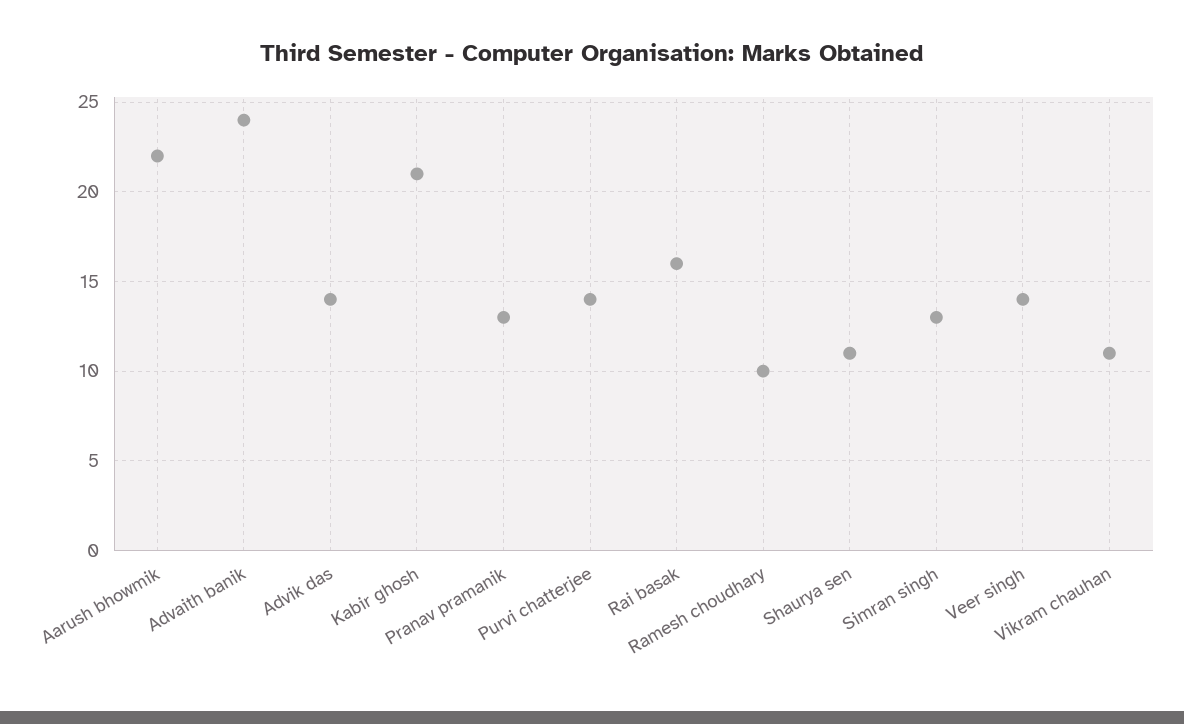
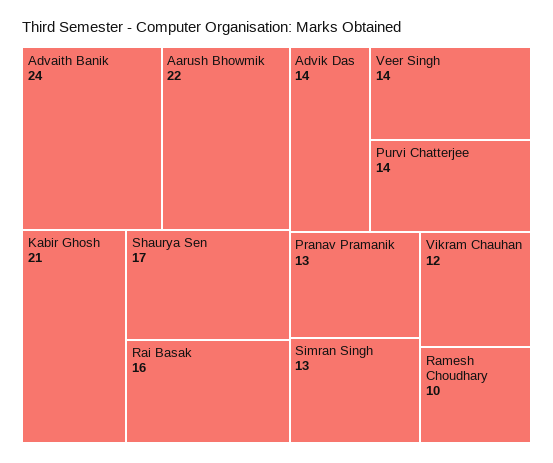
  {
    "Aarush bhowmik": 22,
    "Advaith banik": 24,
    "Advik das": 14,
    "Kabir ghosh": 21,
    "Pranav pramanik": 13,
    "Purvi chatterjee": 14,
    "Rai basak": 16,
    "Ramesh choudhary": 10,
-   "Shaurya sen": 11,
+   "Shaurya sen": 17,
    "Simran singh": 13,
    "Veer singh": 14,
-   "Vikram chauhan": 11
+   "Vikram chauhan": 12
  }

